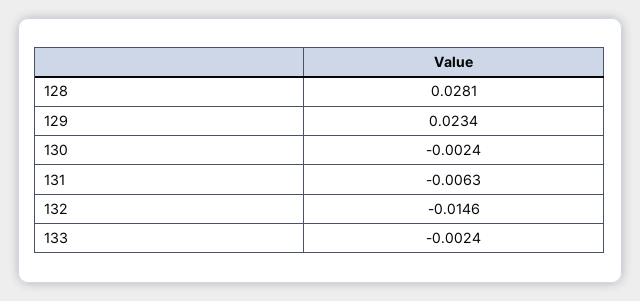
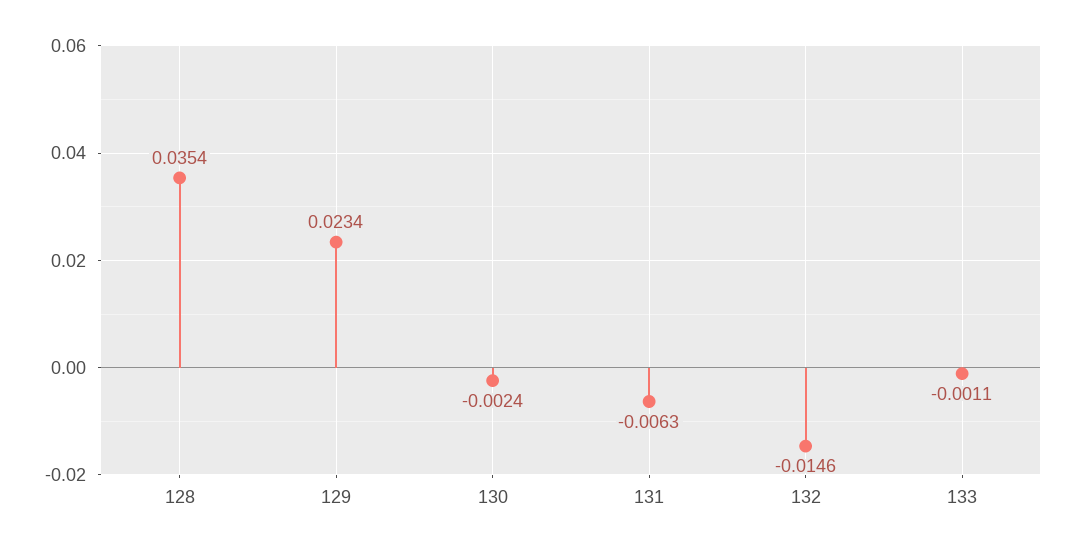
  {
-   "128": 0.0281,
+   "128": 0.0354,
    "129": 0.0234,
    "130": -0.0024,
    "131": -0.0063,
    "132": -0.0146,
-   "133": -0.0024
+   "133": -0.0011
  }

